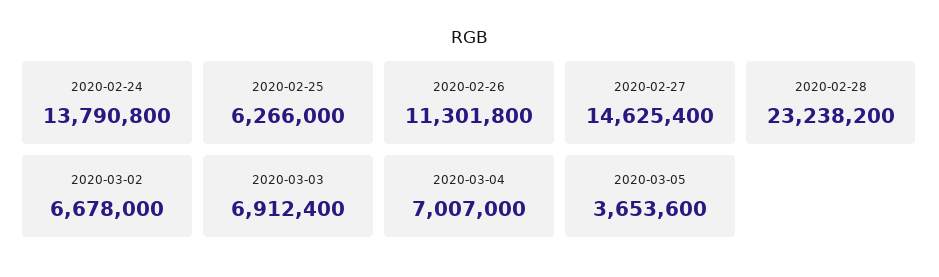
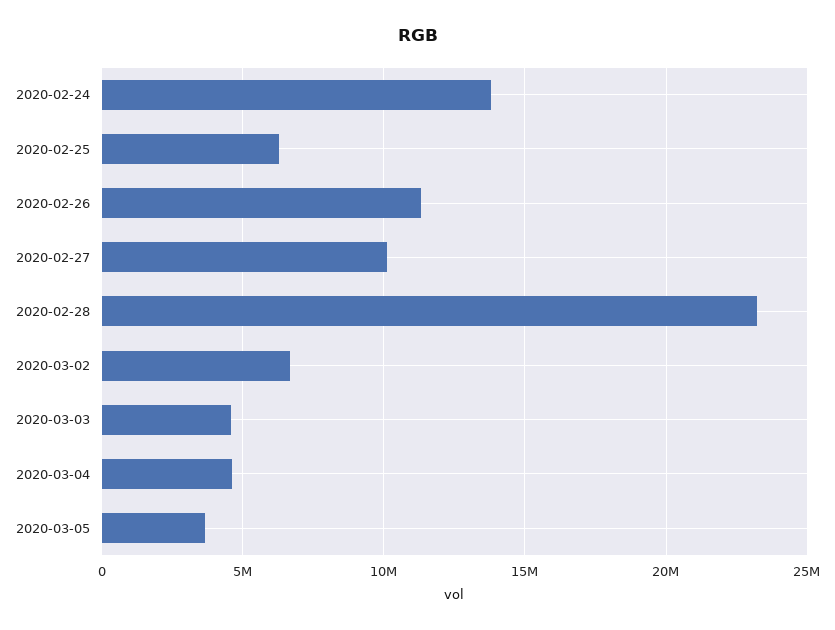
  {
    "2020-02-24": 13790800,
    "2020-02-25": 6266000,
    "2020-02-26": 11301800,
-   "2020-02-27": 14625400,
+   "2020-02-27": 10000000,
    "2020-02-28": 23238200,
    "2020-03-02": 6678000,
-   "2020-03-03": 6912400,
+   "2020-03-03": 4500000,
-   "2020-03-04": 7007000,
+   "2020-03-04": 4500000,
    "2020-03-05": 3653600
  }

